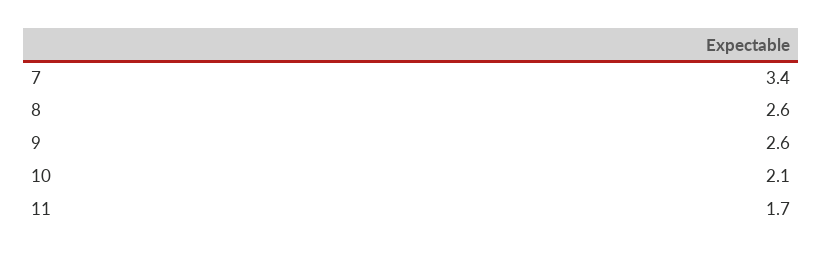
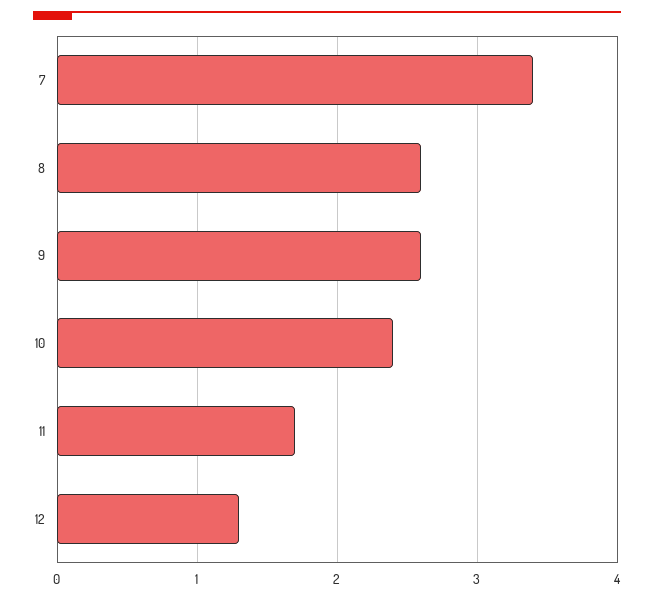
  {
    "7": 3.4,
    "8": 2.6,
    "9": 2.6,
-   "10": 2.1,
+   "10": 2.4,
-   "11": 1.7
+   "11": 1.7,
+   "12": 1.3
  }

